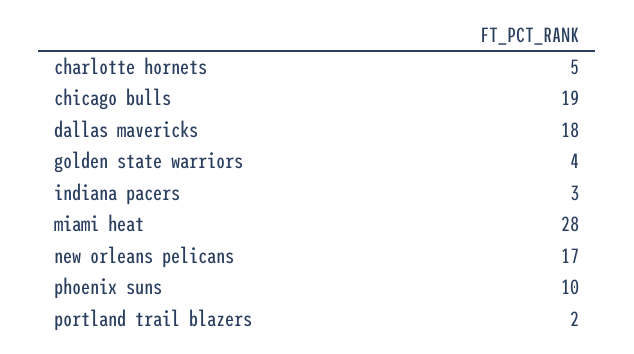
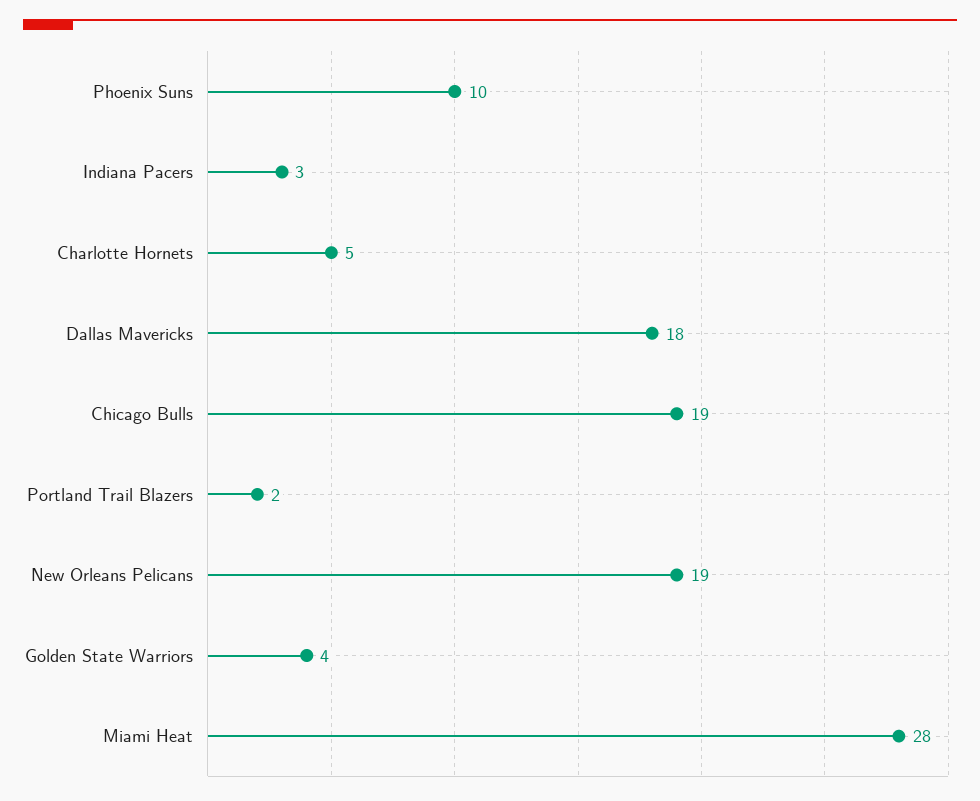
  {
    "charlotte hornets": 5,
    "chicago bulls": 19,
    "dallas mavericks": 18,
    "golden state warriors": 4,
    "indiana pacers": 3,
    "miami heat": 28,
-   "new orleans pelicans": 17,
+   "new orleans pelicans": 19,
    "phoenix suns": 10,
    "portland trail blazers": 2
  }

